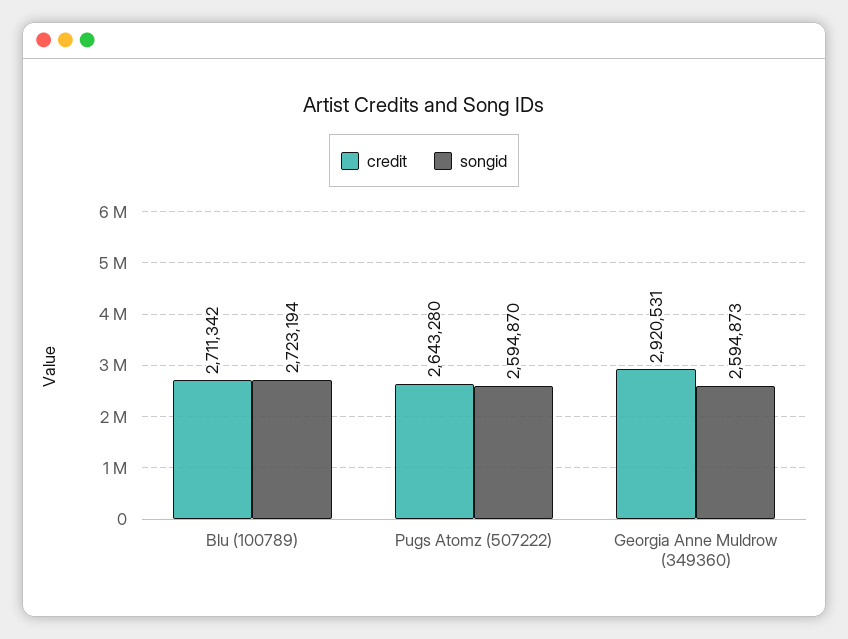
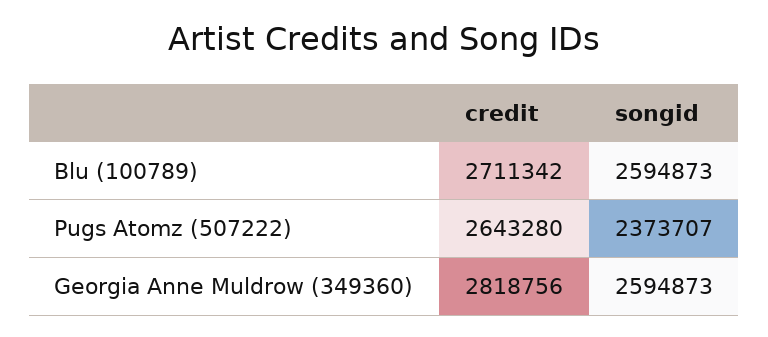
  {
    "credit": {
      "Blu (100789)": 2711342,
      "Pugs Atomz (507222)": 2643280,
-     "Georgia Anne Muldrow (349360)": 2920531
+     "Georgia Anne Muldrow (349360)": 2818756
    },
    "songid": {
-     "Blu (100789)": 2723194,
+     "Blu (100789)": 2594873,
-     "Pugs Atomz (507222)": 2594870,
+     "Pugs Atomz (507222)": 2373707,
      "Georgia Anne Muldrow (349360)": 2594873
    }
  }

